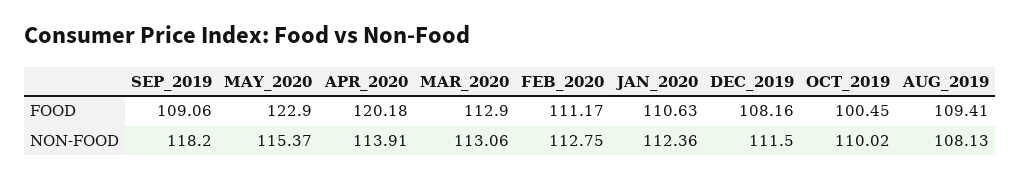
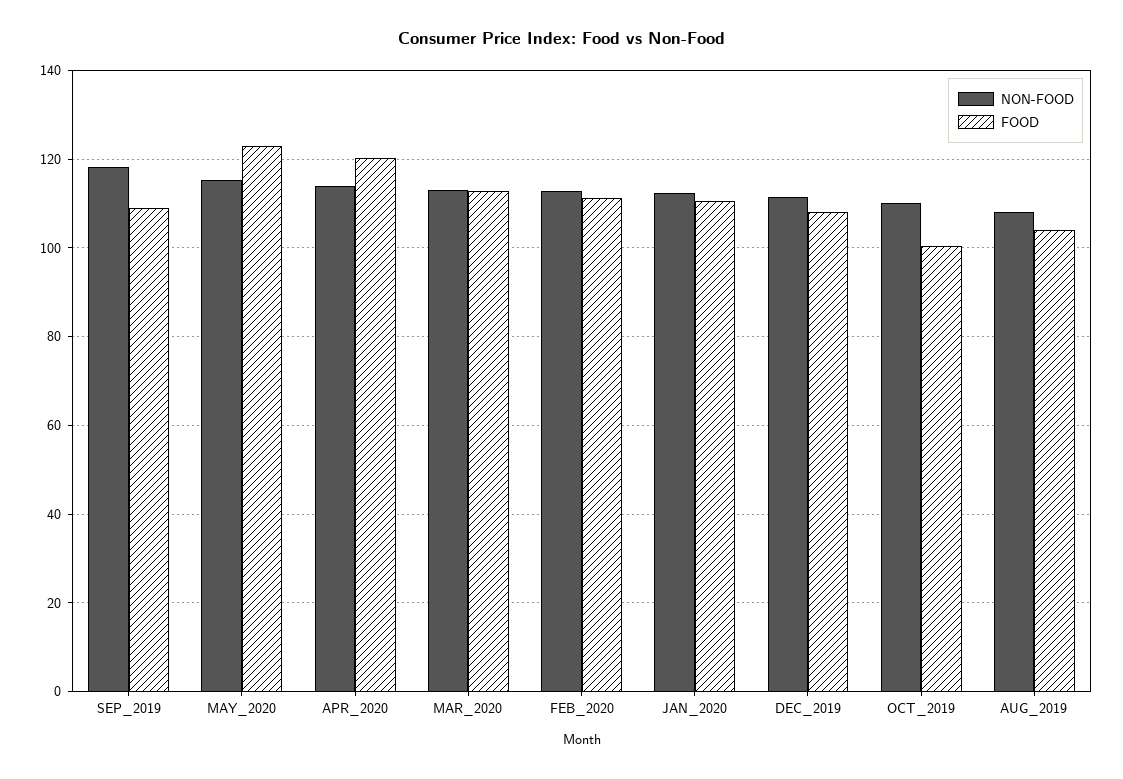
  {
    "FOOD": {
      "SEP_2019": 109.06,
      "MAY_2020": 122.9,
      "APR_2020": 120.18,
      "MAR_2020": 112.9,
      "FEB_2020": 111.17,
      "JAN_2020": 110.63,
      "DEC_2019": 108.16,
      "OCT_2019": 100.45,
-     "AUG_2019": 109.41
+     "AUG_2019": 104
    },
    "NON-FOOD": {
      "SEP_2019": 118.2,
      "MAY_2020": 115.37,
      "APR_2020": 113.91,
      "MAR_2020": 113.06,
      "FEB_2020": 112.75,
      "JAN_2020": 112.36,
      "DEC_2019": 111.5,
      "OCT_2019": 110.02,
      "AUG_2019": 108.13
    }
  }

